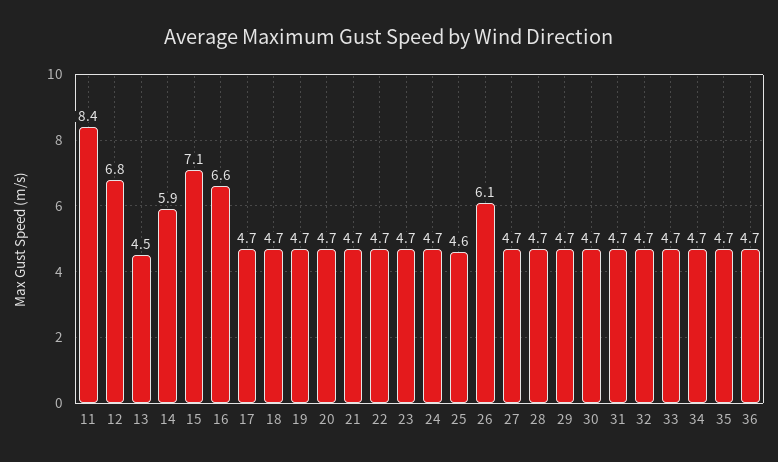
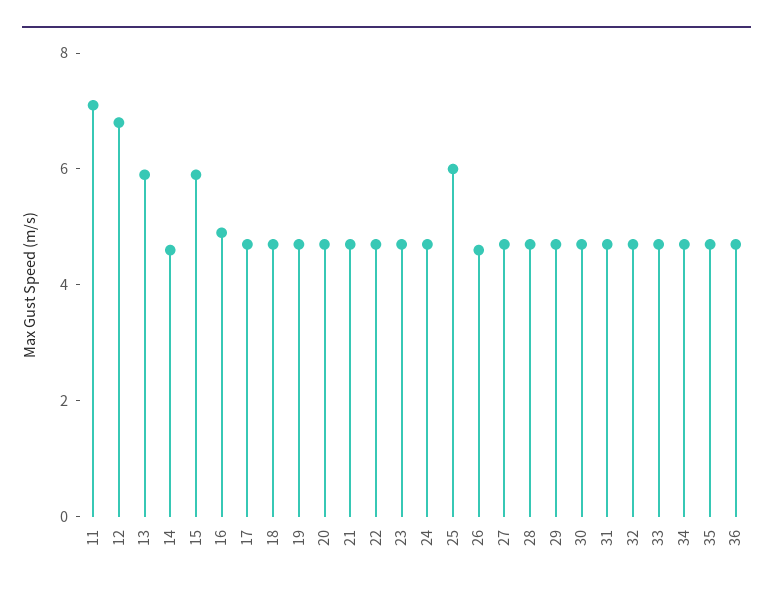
  {
-   "11": 8.4,
+   "11": 7,
    "12": 6.8,
-   "13": 4.5,
+   "13": 6,
-   "14": 5.9,
+   "14": 4.5,
-   "15": 7.1,
+   "15": 6,
-   "16": 6.6,
+   "16": 5,
    "17": 4.7,
    "18": 4.7,
    "19": 4.7,
    "20": 4.7,
    "21": 4.7,
    "22": 4.7,
    "23": 4.7,
    "24": 4.7,
-   "25": 4.6,
+   "25": 6,
-   "26": 6.1,
+   "26": 4.5,
    "27": 4.7,
    "28": 4.7,
    "29": 4.7,
    "30": 4.7,
    "31": 4.7,
    "32": 4.7,
    "33": 4.7,
    "34": 4.7,
    "35": 4.7,
    "36": 4.7
  }

